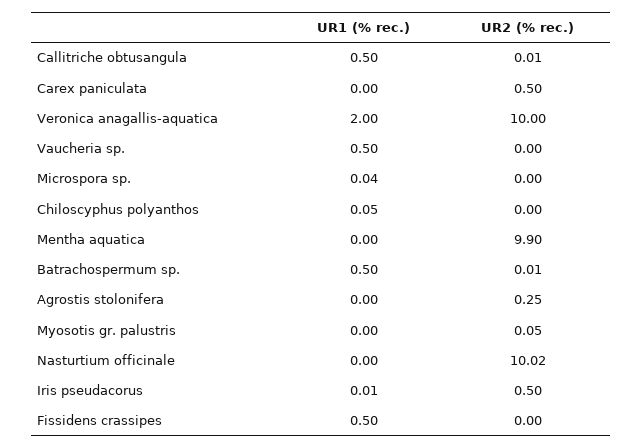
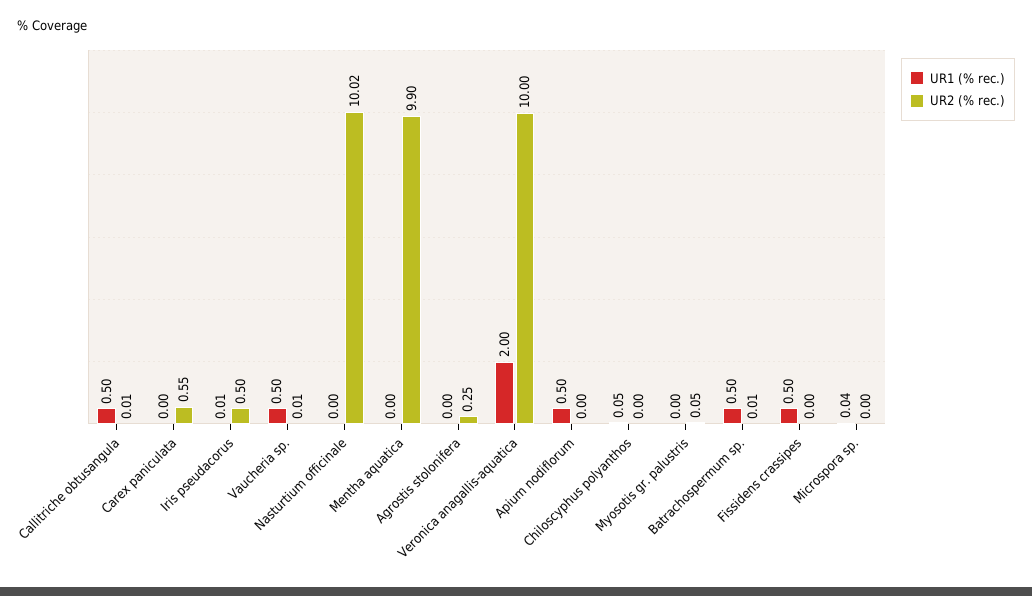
  {
    "UR1 (% rec.)": {
      "Callitriche obtusangula": 0.5,
      "Carex paniculata": 0,
      "Veronica anagallis-aquatica": 2,
      "Vaucheria sp.": 0.5,
      "Microspora sp.": 0.04,
      "Chiloscyphus polyanthos": 0.05,
      "Mentha aquatica": 0,
      "Batrachospermum sp.": 0.5,
      "Agrostis stolonifera": 0,
      "Myosotis gr. palustris": 0,
      "Nasturtium officinale": 0,
      "Iris pseudacorus": 0.01,
-     "Fissidens crassipes": 0.5
+     "Fissidens crassipes": 0.5,
+     "Apium nodiflorum": 0.5
    },
    "UR2 (% rec.)": {
      "Callitriche obtusangula": 0.01,
-     "Carex paniculata": 0.5,
+     "Carex paniculata": 0.55,
      "Veronica anagallis-aquatica": 10,
-     "Vaucheria sp.": 0,
+     "Vaucheria sp.": 0.01,
      "Microspora sp.": 0,
      "Chiloscyphus polyanthos": 0,
      "Mentha aquatica": 9.9,
      "Batrachospermum sp.": 0.01,
      "Agrostis stolonifera": 0.25,
      "Myosotis gr. palustris": 0.05,
      "Nasturtium officinale": 10.02,
      "Iris pseudacorus": 0.5,
-     "Fissidens crassipes": 0
+     "Fissidens crassipes": 0,
+     "Apium nodiflorum": 0
    }
  }

